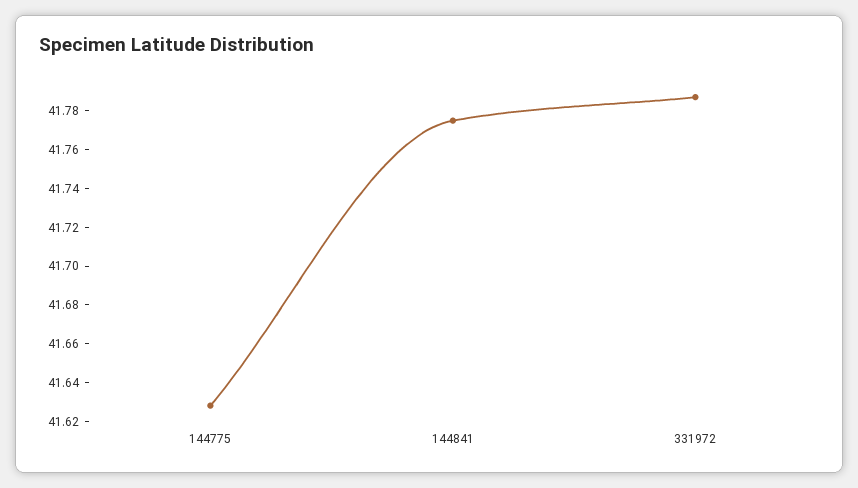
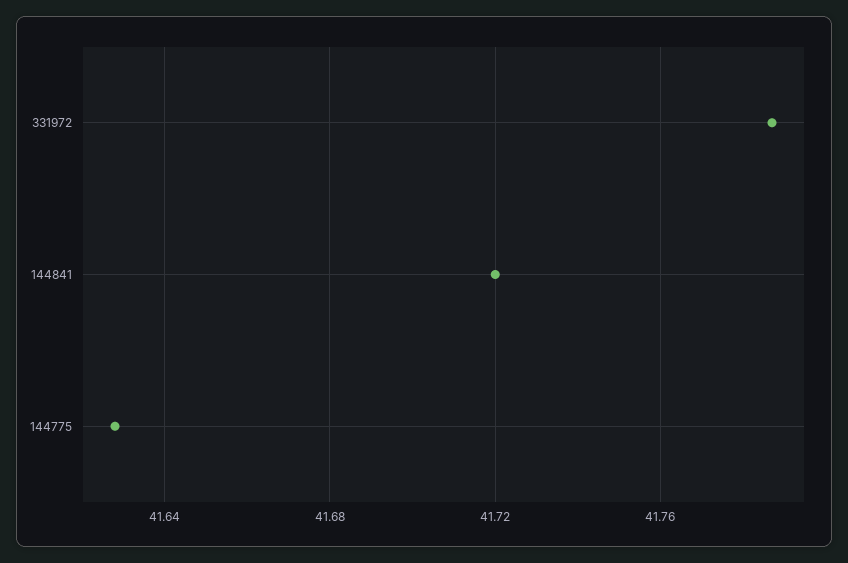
  {
    "144775": 41.63,
-   "144841": 41.775,
+   "144841": 41.72,
    "331972": 41.785
  }

